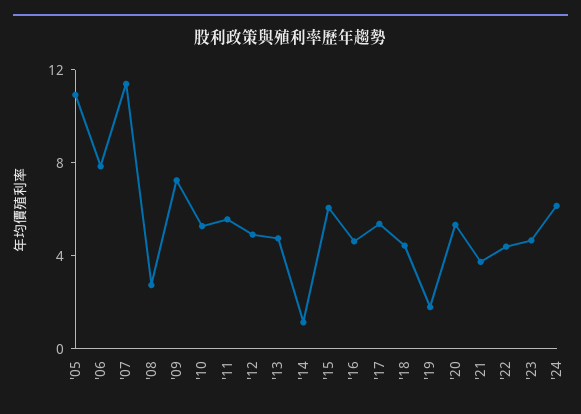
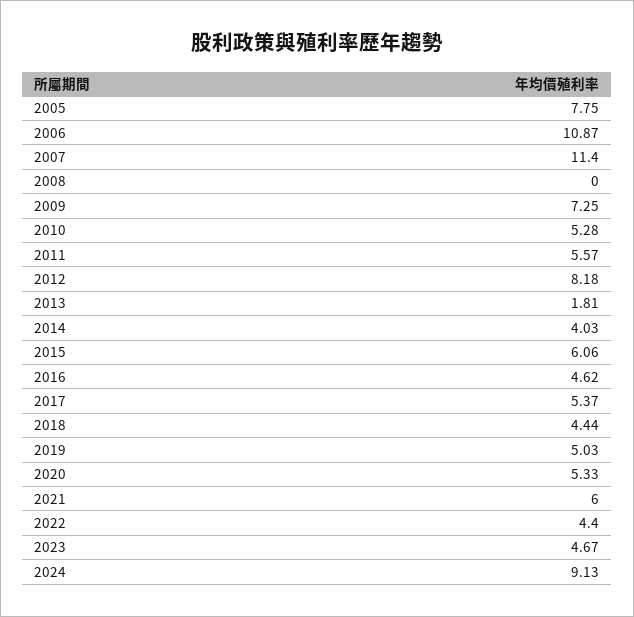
  {
-   "'05": 11,
+   "'05": 7.75,
-   "'06": 8,
+   "'06": 10.87,
    "'07": 11.4,
-   "'08": 3,
+   "'08": 0,
    "'09": 7.25,
    "'10": 5.28,
    "'11": 5.57,
-   "'12": 5,
+   "'12": 8.18,
-   "'13": 5,
+   "'13": 1.81,
-   "'14": 1,
+   "'14": 4.03,
    "'15": 6.06,
    "'16": 4.62,
    "'17": 5.37,
    "'18": 4.44,
-   "'19": 2,
+   "'19": 5.03,
    "'20": 5.33,
-   "'21": 4,
+   "'21": 6,
    "'22": 4.4,
    "'23": 4.67,
-   "'24": 6
+   "'24": 9.13
  }

